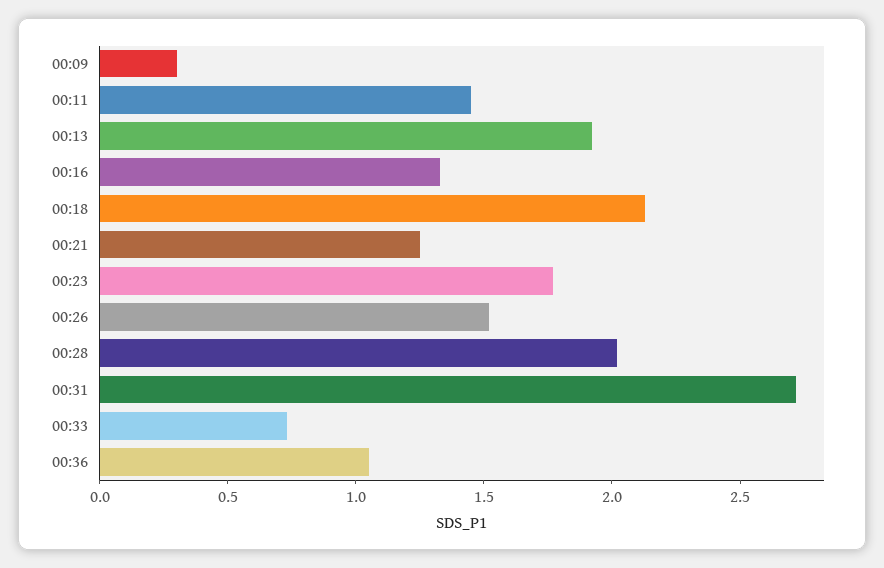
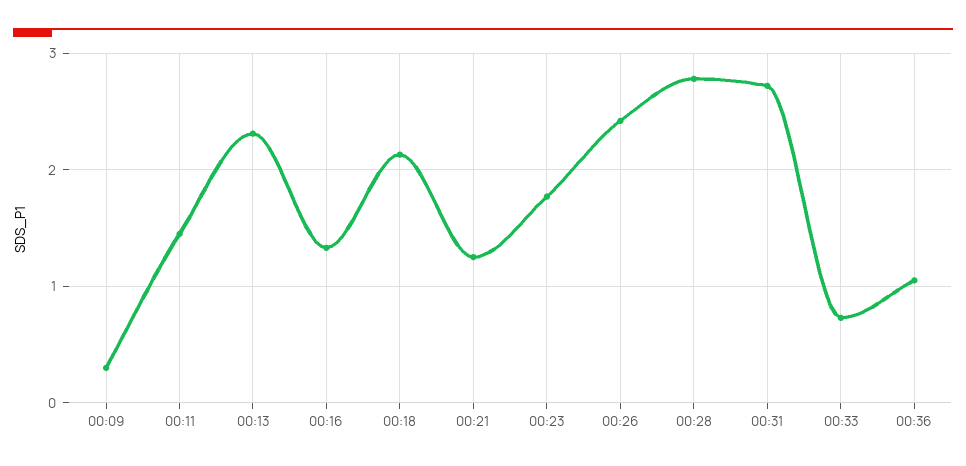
  {
    "00:09": 0.3,
    "00:11": 1.5,
-   "00:13": 1.9,
+   "00:13": 2.3,
    "00:16": 1.3,
    "00:18": 2.1,
    "00:21": 1.3,
    "00:23": 1.8,
-   "00:26": 1.5,
+   "00:26": 2.4,
-   "00:28": 2,
+   "00:28": 2.8,
    "00:31": 2.7,
    "00:33": 0.7,
    "00:36": 1.1
  }

